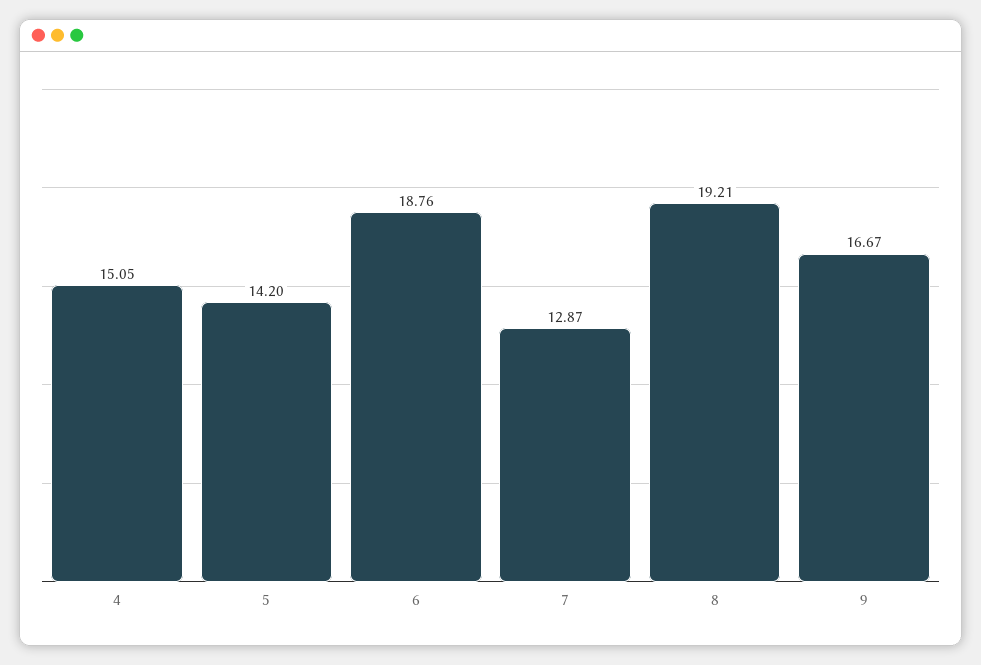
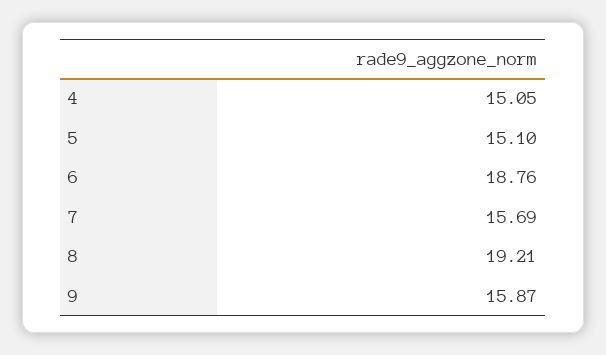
  {
    "4": 15.05,
-   "5": 14.2,
+   "5": 15.1,
    "6": 18.76,
-   "7": 12.87,
+   "7": 15.69,
    "8": 19.21,
-   "9": 16.67
+   "9": 15.87
  }

